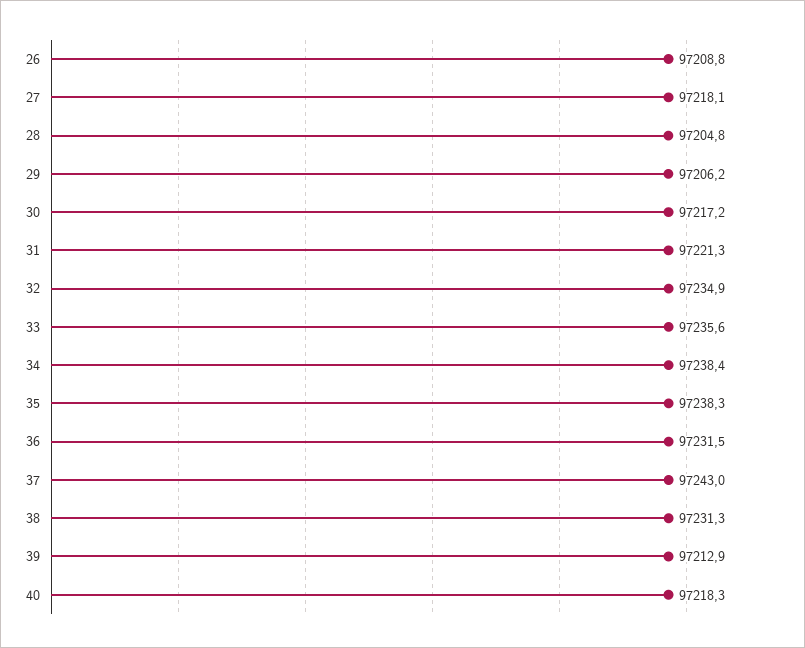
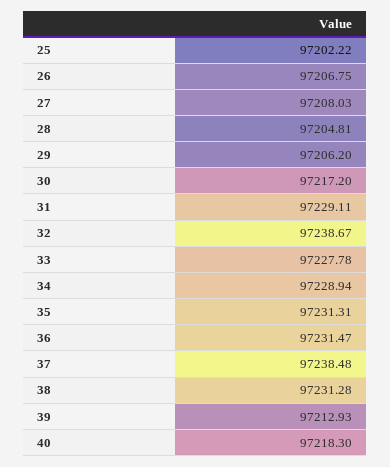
  {
-   "26": 97208.8,
+   "26": 97206.75,
-   "27": 97218.1,
+   "27": 97208.03,
    "28": 97204.81,
    "29": 97206.2,
    "30": 97217.2,
-   "31": 97221.3,
+   "31": 97229.11,
-   "32": 97234.9,
+   "32": 97238.67,
-   "33": 97235.6,
+   "33": 97227.78,
-   "34": 97238.4,
+   "34": 97228.94,
-   "35": 97238.3,
+   "35": 97231.31,
    "36": 97231.47,
-   "37": 97243,
+   "37": 97238.48,
    "38": 97231.28,
    "39": 97212.93,
-   "40": 97218.3
+   "40": 97218.3,
+   "25": 97202.22
  }

